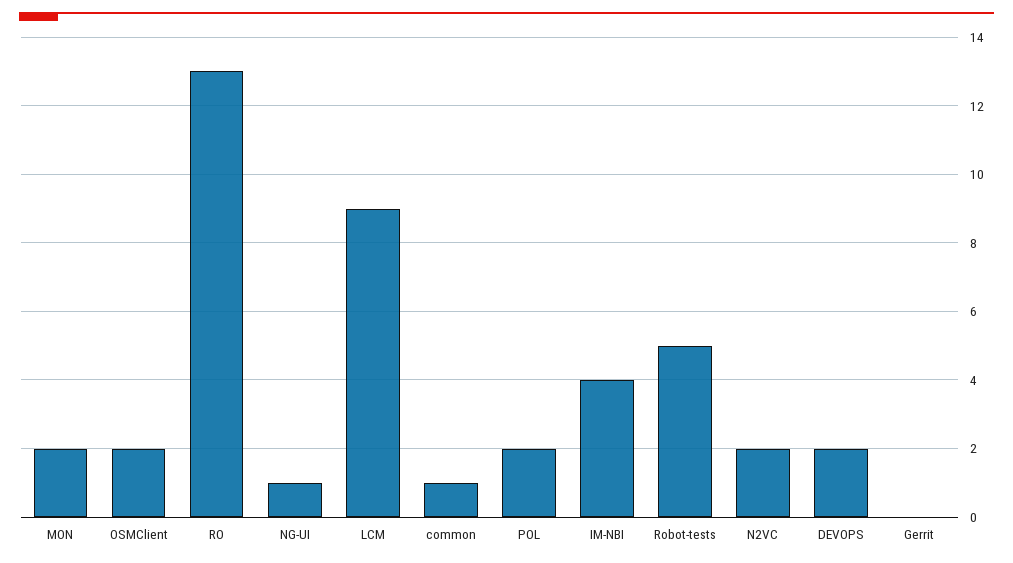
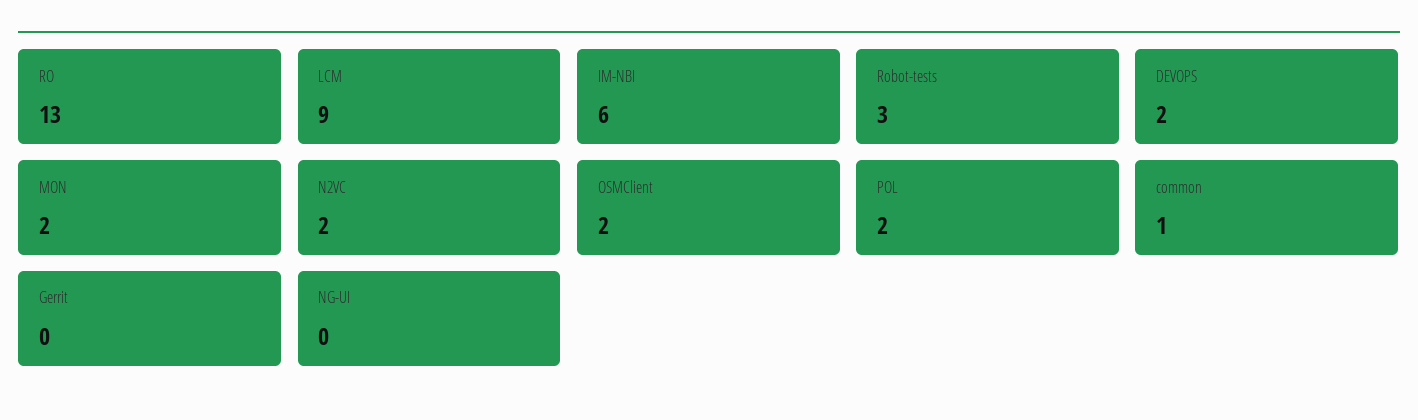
  {
    "MON": 2,
    "OSMClient": 2,
    "RO": 13,
-   "NG-UI": 1,
+   "NG-UI": 0,
    "LCM": 9,
    "common": 1,
    "POL": 2,
-   "IM-NBI": 4,
+   "IM-NBI": 6,
-   "Robot-tests": 5,
+   "Robot-tests": 3,
    "N2VC": 2,
    "DEVOPS": 2,
    "Gerrit": 0
  }

